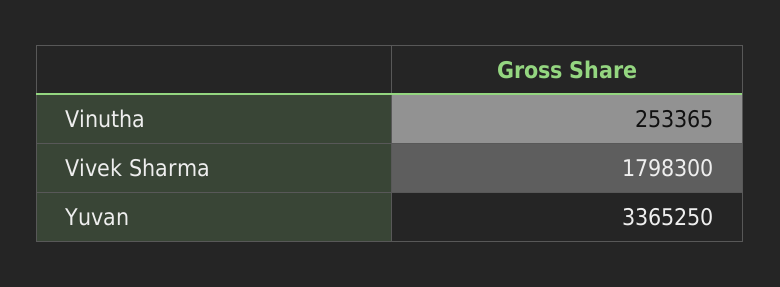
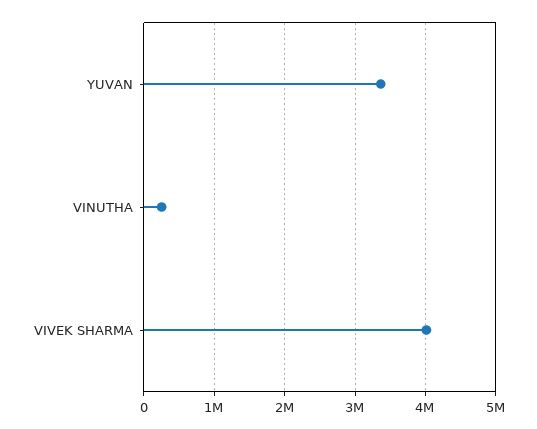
  {
    "Vinutha": 253365,
-   "Vivek Sharma": 1798300,
+   "Vivek Sharma": 4000000,
    "Yuvan": 3365250
  }

